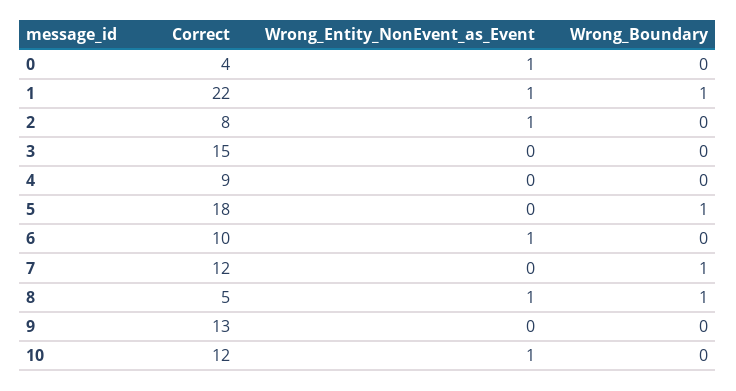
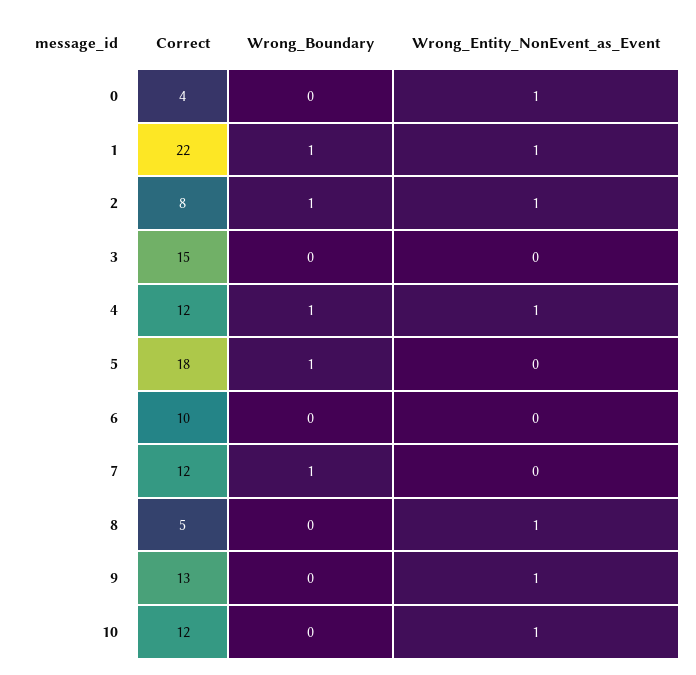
  {
    "Correct": {
      "0": 4,
      "1": 22,
      "2": 8,
      "3": 15,
-     "4": 9,
+     "4": 12,
      "5": 18,
      "6": 10,
      "7": 12,
      "8": 5,
      "9": 13,
      "10": 12
    },
    "Wrong_Entity_NonEvent_as_Event": {
      "0": 1,
      "1": 1,
      "2": 1,
      "3": 0,
-     "4": 0,
+     "4": 1,
      "5": 0,
-     "6": 1,
+     "6": 0,
      "7": 0,
      "8": 1,
-     "9": 0,
+     "9": 1,
      "10": 1
    },
    "Wrong_Boundary": {
      "0": 0,
      "1": 1,
-     "2": 0,
+     "2": 1,
      "3": 0,
-     "4": 0,
+     "4": 1,
      "5": 1,
      "6": 0,
      "7": 1,
-     "8": 1,
+     "8": 0,
      "9": 0,
      "10": 0
    }
  }

